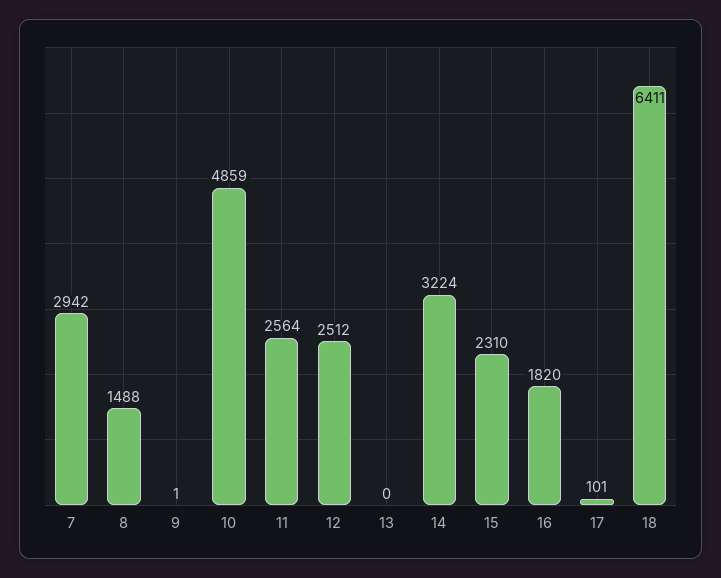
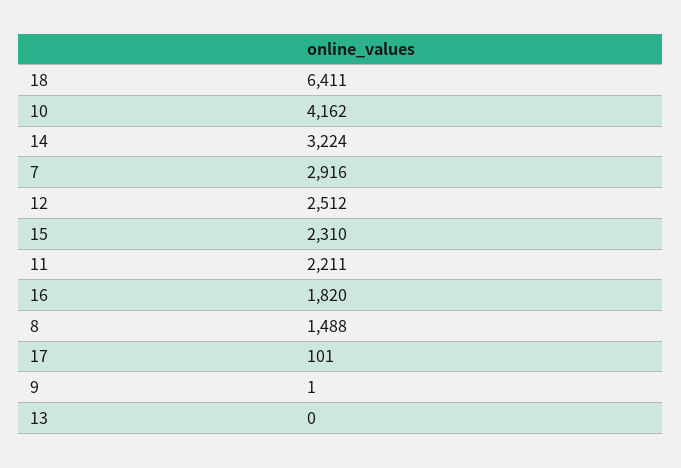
  {
-   "7": 2942,
+   "7": 2916,
    "8": 1488,
    "9": 1,
-   "10": 4859,
+   "10": 4162,
-   "11": 2564,
+   "11": 2211,
    "12": 2512,
    "13": 0,
    "14": 3224,
    "15": 2310,
    "16": 1820,
    "17": 101,
    "18": 6411
  }

